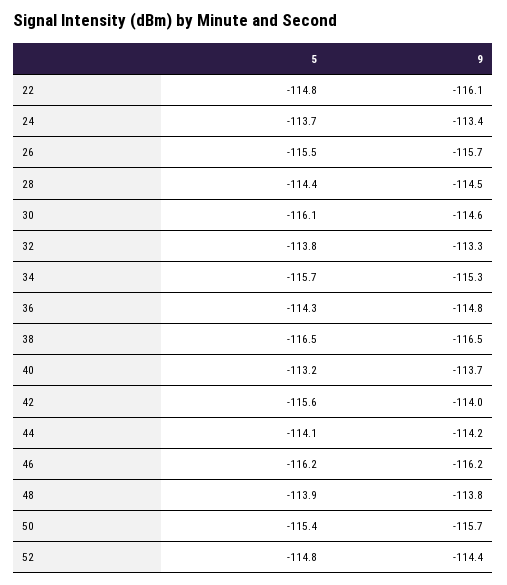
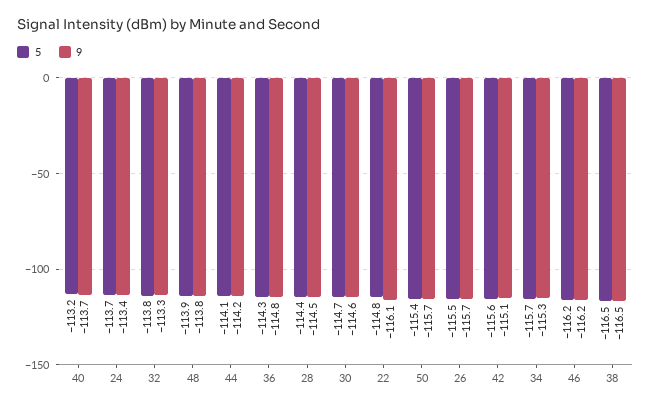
  {
    "5": {
      "22": -114.8,
      "24": -113.7,
      "26": -115.5,
      "28": -114.4,
-     "30": -116.1,
+     "30": -114.7,
      "32": -113.8,
      "34": -115.7,
      "36": -114.3,
      "38": -116.5,
      "40": -113.2,
      "42": -115.6,
      "44": -114.1,
      "46": -116.2,
      "48": -113.9,
-     "50": -115.4,
+     "50": -115.4
-     "52": -114.8
    },
    "9": {
      "22": -116.1,
      "24": -113.4,
      "26": -115.7,
      "28": -114.5,
      "30": -114.6,
      "32": -113.3,
      "34": -115.3,
      "36": -114.8,
      "38": -116.5,
      "40": -113.7,
-     "42": -114,
+     "42": -115.1,
      "44": -114.2,
      "46": -116.2,
      "48": -113.8,
-     "50": -115.7,
+     "50": -115.7
-     "52": -114.4
    }
  }

